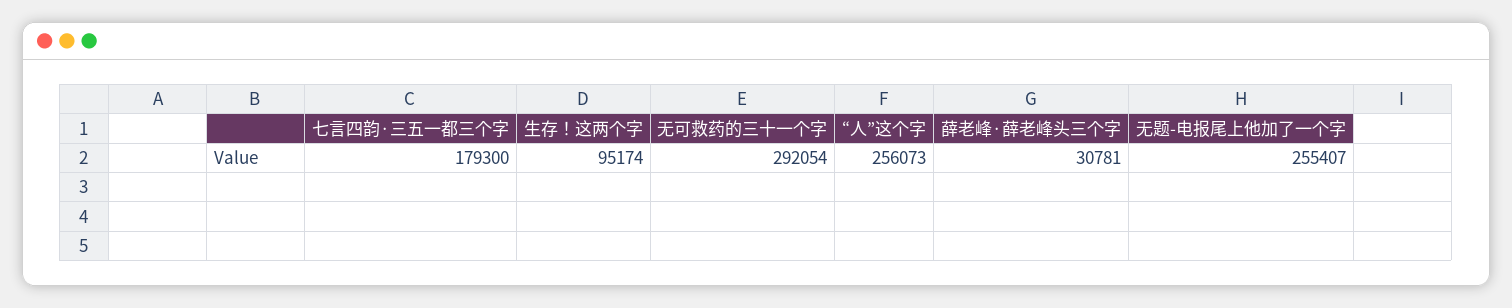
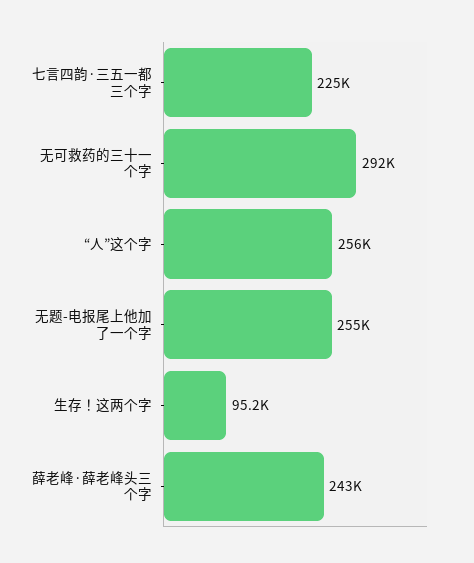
  {
-   "七言四韵·三五一都三个字": 179300,
+   "七言四韵·三五一都三个字": 225000,
    "生存！这两个字": 95174,
    "无可救药的三十一个字": 292054,
    "“人”这个字": 256073,
-   "薛老峰·薛老峰头三个字": 30781,
+   "薛老峰·薛老峰头三个字": 243000,
    "无题-电报尾上他加了一个字": 255407
  }

